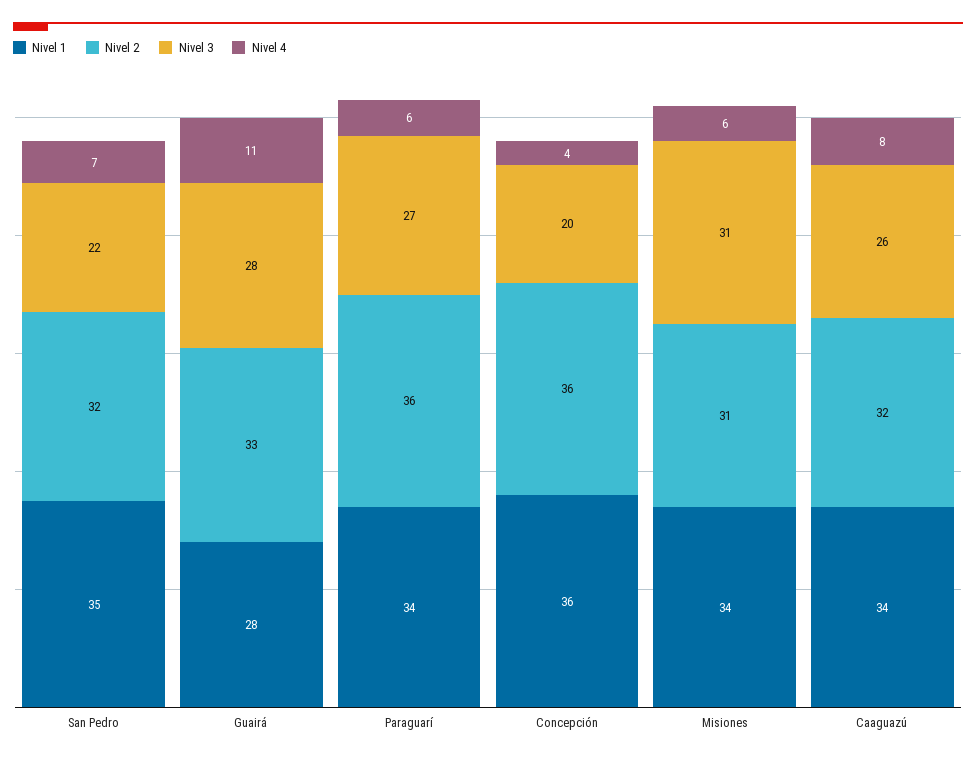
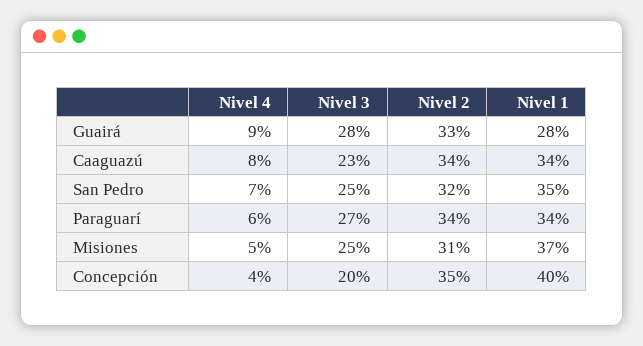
  {
    "Nivel 1": {
      "San Pedro": 35,
      "Guairá": 28,
      "Paraguarí": 34,
-     "Concepción": 36,
+     "Concepción": 40,
-     "Misiones": 34,
+     "Misiones": 37,
      "Caaguazú": 34
    },
    "Nivel 2": {
      "San Pedro": 32,
      "Guairá": 33,
-     "Paraguarí": 36,
+     "Paraguarí": 34,
-     "Concepción": 36,
+     "Concepción": 35,
      "Misiones": 31,
-     "Caaguazú": 32
+     "Caaguazú": 34
    },
    "Nivel 3": {
-     "San Pedro": 22,
+     "San Pedro": 25,
      "Guairá": 28,
      "Paraguarí": 27,
      "Concepción": 20,
-     "Misiones": 31,
+     "Misiones": 25,
-     "Caaguazú": 26
+     "Caaguazú": 23
    },
    "Nivel 4": {
      "San Pedro": 7,
-     "Guairá": 11,
+     "Guairá": 9,
      "Paraguarí": 6,
      "Concepción": 4,
-     "Misiones": 6,
+     "Misiones": 5,
      "Caaguazú": 8
    }
  }

